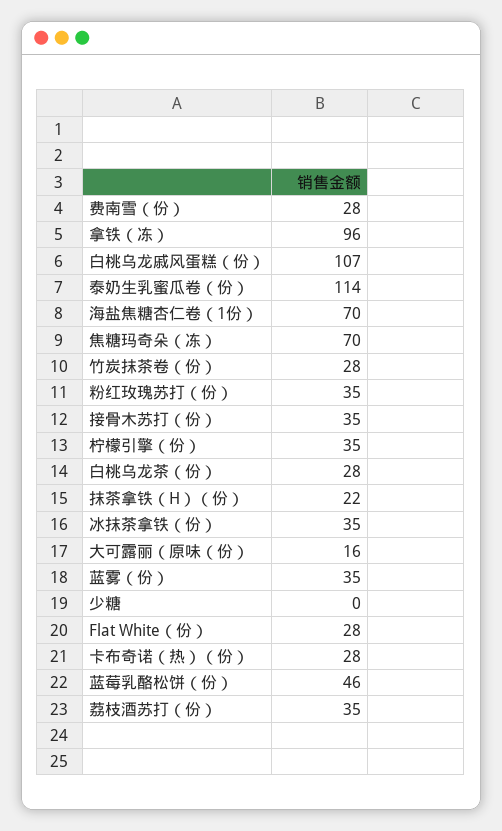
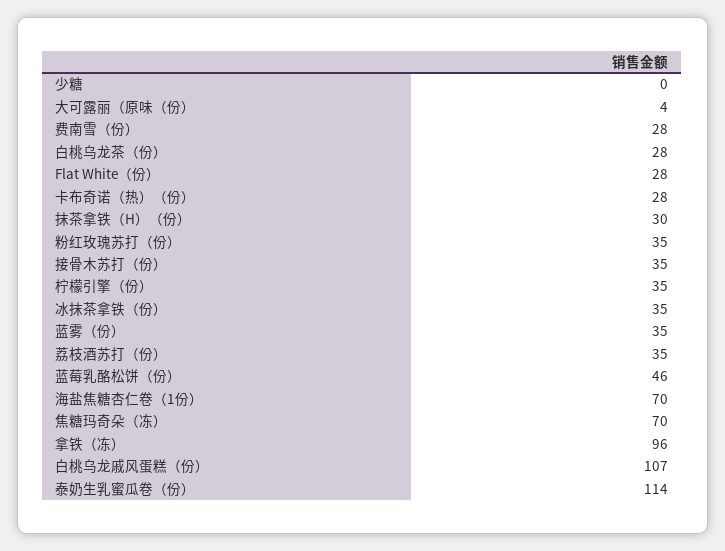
  {
    "费南雪（份）": 28,
    "拿铁（冻）": 96,
    "白桃乌龙戚风蛋糕（份）": 107,
    "泰奶生乳蜜瓜卷（份）": 114,
    "海盐焦糖杏仁卷（1份）": 70,
    "焦糖玛奇朵（冻）": 70,
-   "竹炭抹茶卷（份）": 28,
    "粉红玫瑰苏打（份）": 35,
    "接骨木苏打（份）": 35,
    "柠檬引擎（份）": 35,
    "白桃乌龙茶（份）": 28,
-   "抹茶拿铁（H）（份）": 22,
+   "抹茶拿铁（H）（份）": 30,
    "冰抹茶拿铁（份）": 35,
-   "大可露丽（原味（份）": 16,
+   "大可露丽（原味（份）": 4,
    "蓝雾（份）": 35,
    "少糖": 0,
    "Flat White（份）": 28,
    "卡布奇诺（热）（份）": 28,
    "蓝莓乳酪松饼（份）": 46,
    "荔枝酒苏打（份）": 35
  }

